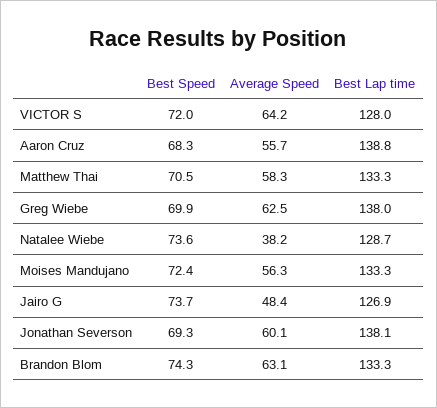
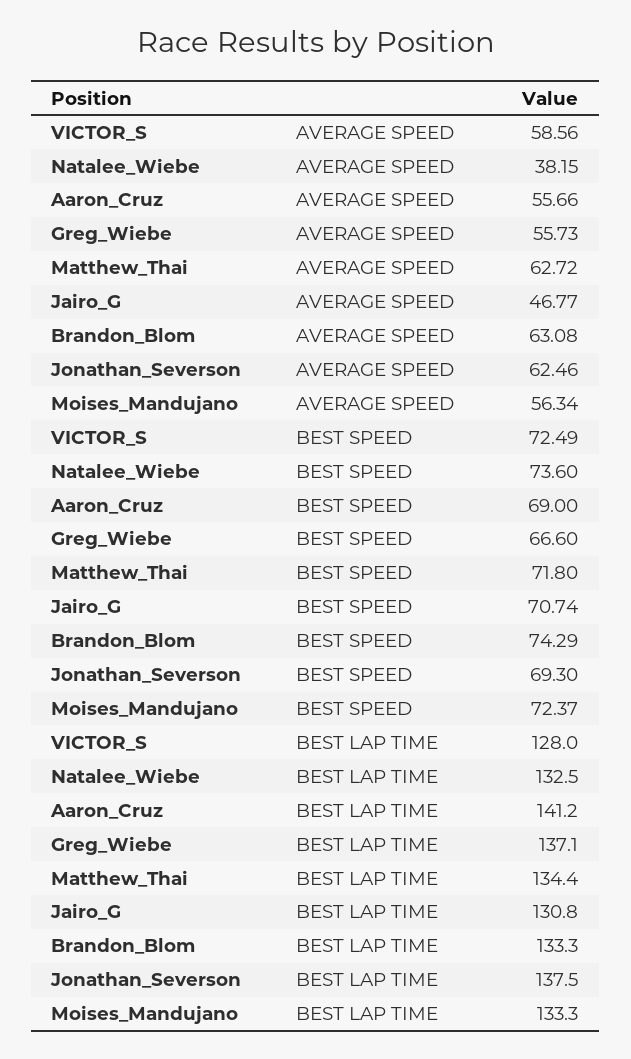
  {
    "Best Speed": {
-     "VICTOR S": 72,
+     "VICTOR S": 72.49,
-     "Aaron Cruz": 68.3,
+     "Aaron Cruz": 69,
-     "Matthew Thai": 70.5,
+     "Matthew Thai": 71.8,
-     "Greg Wiebe": 69.9,
+     "Greg Wiebe": 66.6,
      "Natalee Wiebe": 73.6,
      "Moises Mandujano": 72.37,
-     "Jairo G": 73.7,
+     "Jairo G": 70.74,
      "Jonathan Severson": 69.3,
      "Brandon Blom": 74.29
    },
    "Average Speed": {
-     "VICTOR S": 64.2,
+     "VICTOR S": 58.56,
      "Aaron Cruz": 55.66,
-     "Matthew Thai": 58.3,
+     "Matthew Thai": 62.72,
-     "Greg Wiebe": 62.5,
+     "Greg Wiebe": 55.73,
      "Natalee Wiebe": 38.15,
      "Moises Mandujano": 56.34,
-     "Jairo G": 48.4,
+     "Jairo G": 46.77,
-     "Jonathan Severson": 60.1,
+     "Jonathan Severson": 62.46,
      "Brandon Blom": 63.08
    },
    "Best Lap time": {
      "VICTOR S": 128,
-     "Aaron Cruz": 138.8,
+     "Aaron Cruz": 141.2,
-     "Matthew Thai": 133.3,
+     "Matthew Thai": 134.4,
-     "Greg Wiebe": 138,
+     "Greg Wiebe": 137.1,
-     "Natalee Wiebe": 128.7,
+     "Natalee Wiebe": 132.5,
      "Moises Mandujano": 133.3,
-     "Jairo G": 126.9,
+     "Jairo G": 130.8,
-     "Jonathan Severson": 138.1,
+     "Jonathan Severson": 137.5,
      "Brandon Blom": 133.3
    }
  }

